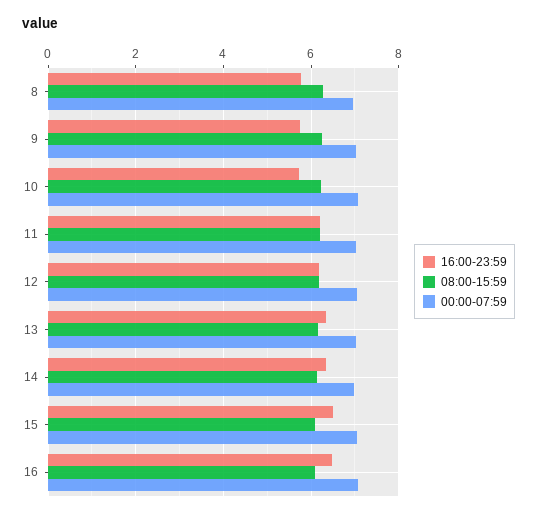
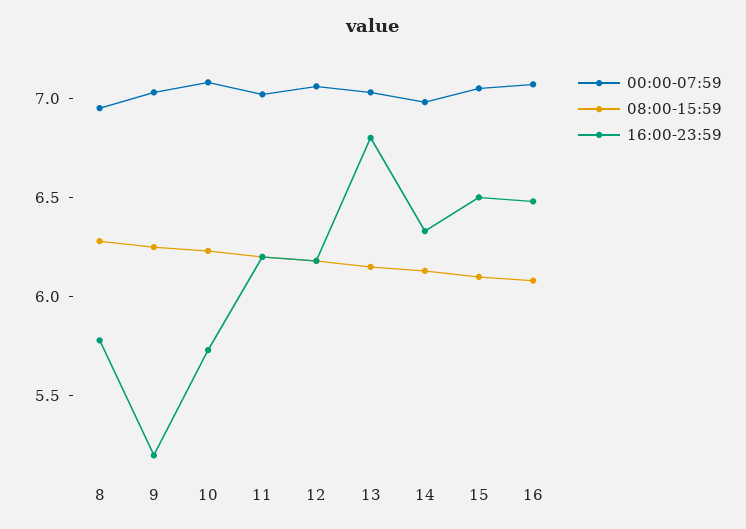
  {
    "16:00-23:59": {
      "8": 5.8,
-     "9": 5.8,
+     "9": 5.2,
      "10": 5.7,
      "11": 6.2,
      "12": 6.2,
-     "13": 6.4,
+     "13": 6.8,
      "14": 6.3,
      "15": 6.5,
      "16": 6.5
    },
    "08:00-15:59": {
      "8": 6.3,
      "9": 6.3,
      "10": 6.2,
      "11": 6.2,
      "12": 6.2,
      "13": 6.2,
      "14": 6.1,
      "15": 6.1,
      "16": 6.1
    },
    "00:00-07:59": {
      "8": 7,
      "9": 7,
      "10": 7.1,
      "11": 7,
      "12": 7.1,
      "13": 7,
      "14": 7,
      "15": 7.1,
      "16": 7.1
    }
  }

